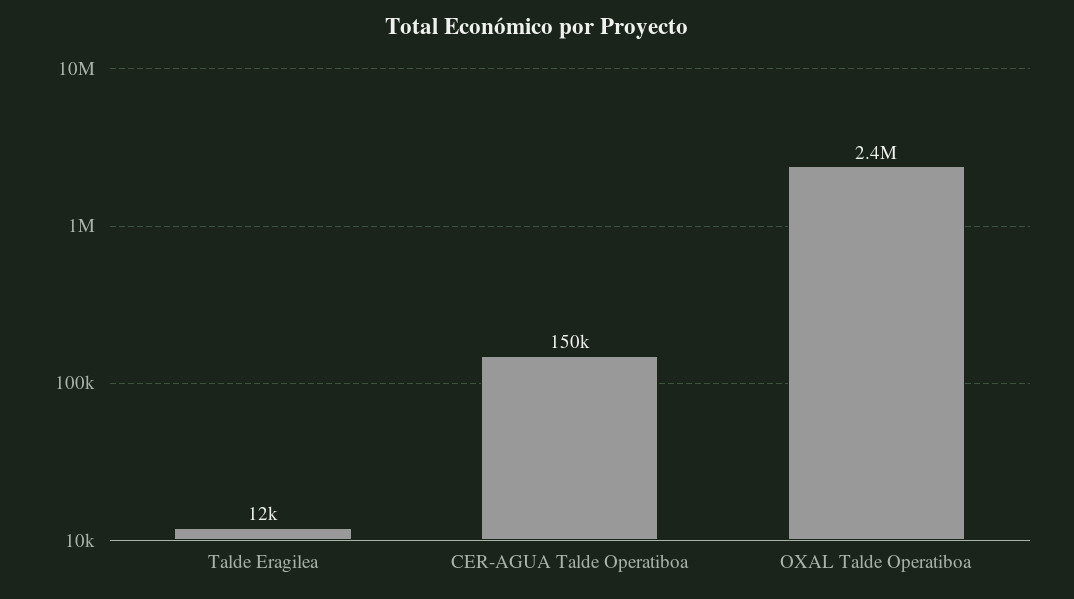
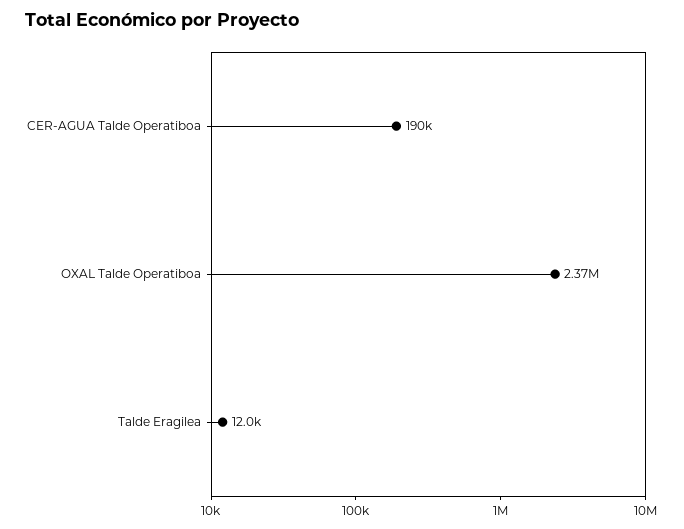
  {
    "Talde Eragilea": 12000,
-   "CER-AGUA Talde Operatiboa": 150000,
+   "CER-AGUA Talde Operatiboa": 190000,
    "OXAL Talde Operatiboa": 2370000
  }

